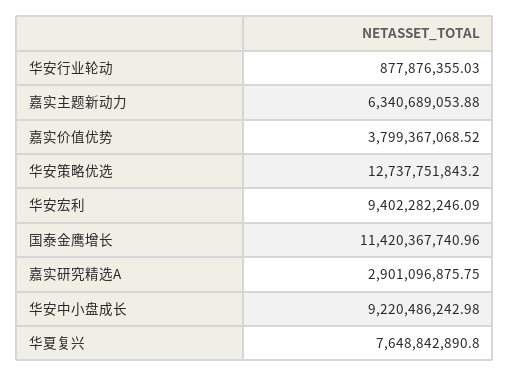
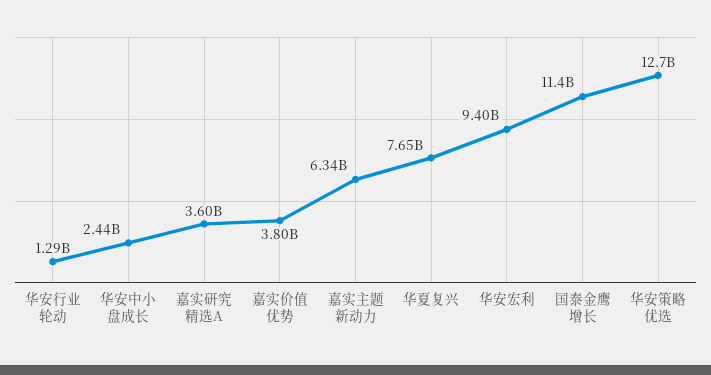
  {
-   "华安行业轮动": 877876355.03,
+   "华安行业轮动": 1290000000,
    "嘉实主题新动力": 6340689053.88,
    "嘉实价值优势": 3799367068.52,
    "华安策略优选": 12737751843.2,
    "华安宏利": 9402282246.09,
    "国泰金鹰增长": 11420367740.96,
-   "嘉实研究精选A": 2901096875.75,
+   "嘉实研究精选A": 3600000000,
-   "华安中小盘成长": 9220486242.98,
+   "华安中小盘成长": 2440000000,
    "华夏复兴": 7648842890.8
  }

